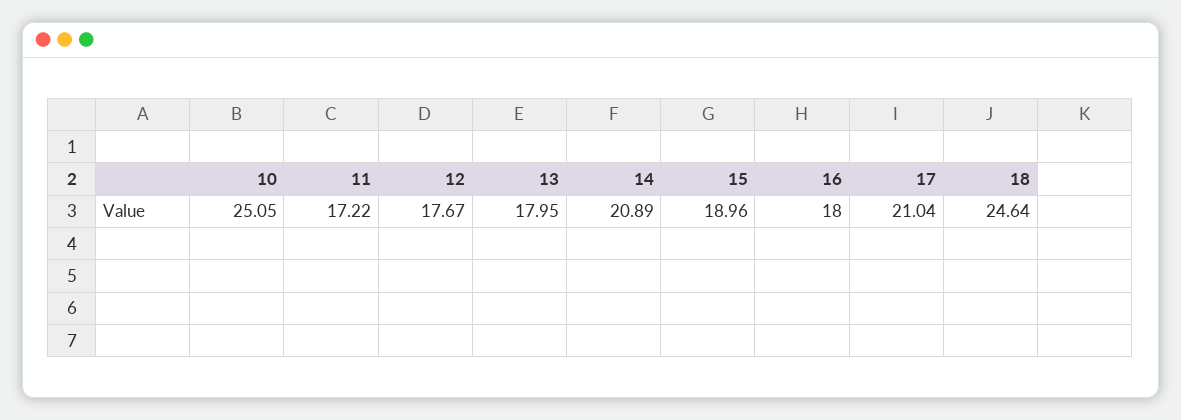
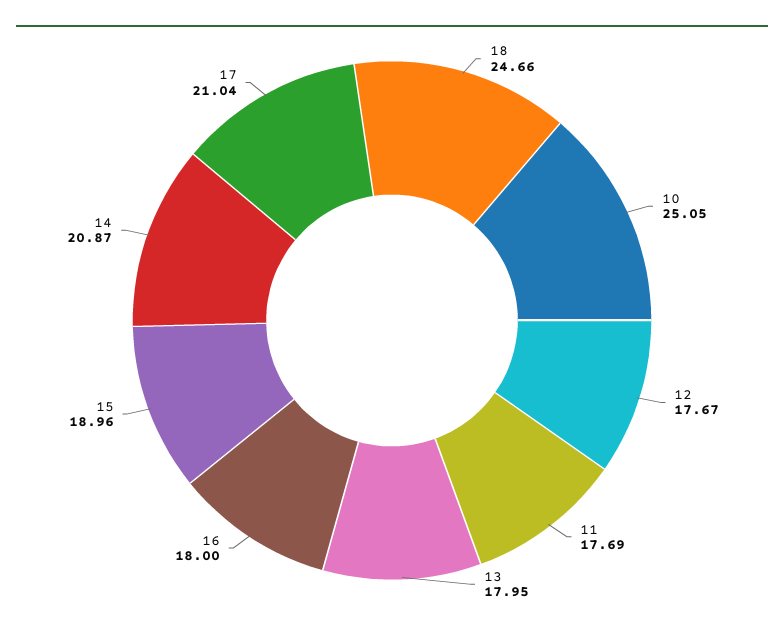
  {
    "10": 25.05,
-   "11": 17.22,
+   "11": 17.69,
    "12": 17.67,
    "13": 17.95,
-   "14": 20.89,
+   "14": 20.87,
    "15": 18.96,
    "16": 18,
    "17": 21.04,
-   "18": 24.64
+   "18": 24.66
  }

